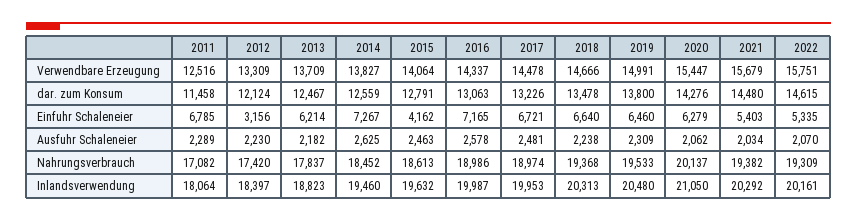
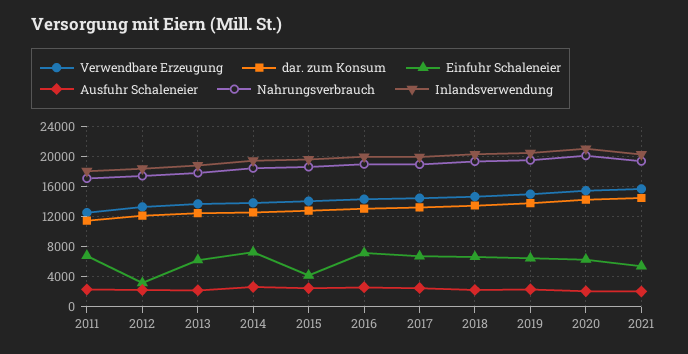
  {
    "Verwendbare Erzeugung": {
      "2011": 12516,
      "2012": 13309,
      "2013": 13709,
      "2014": 13827,
      "2015": 14064,
      "2016": 14337,
      "2017": 14478,
      "2018": 14666,
      "2019": 14991,
      "2020": 15447,
-     "2021": 15679,
+     "2021": 15679
-     "2022": 15751
    },
    "dar. zum Konsum": {
      "2011": 11458,
      "2012": 12124,
      "2013": 12467,
      "2014": 12559,
      "2015": 12791,
      "2016": 13063,
      "2017": 13226,
      "2018": 13478,
      "2019": 13800,
      "2020": 14276,
-     "2021": 14480,
+     "2021": 14480
-     "2022": 14615
    },
    "Einfuhr Schaleneier": {
      "2011": 6785,
      "2012": 3156,
      "2013": 6214,
      "2014": 7267,
      "2015": 4162,
      "2016": 7165,
      "2017": 6721,
      "2018": 6640,
      "2019": 6460,
      "2020": 6279,
-     "2021": 5403,
+     "2021": 5403
-     "2022": 5335
    },
    "Ausfuhr Schaleneier": {
      "2011": 2289,
      "2012": 2230,
      "2013": 2182,
      "2014": 2625,
      "2015": 2463,
      "2016": 2578,
      "2017": 2481,
      "2018": 2238,
      "2019": 2309,
      "2020": 2062,
-     "2021": 2034,
+     "2021": 2034
-     "2022": 2070
    },
    "Nahrungsverbrauch": {
      "2011": 17082,
      "2012": 17420,
      "2013": 17837,
      "2014": 18452,
      "2015": 18613,
      "2016": 18986,
      "2017": 18974,
      "2018": 19368,
      "2019": 19533,
      "2020": 20137,
-     "2021": 19382,
+     "2021": 19382
-     "2022": 19309
    },
    "Inlandsverwendung": {
      "2011": 18064,
      "2012": 18397,
      "2013": 18823,
      "2014": 19460,
      "2015": 19632,
      "2016": 19987,
      "2017": 19953,
      "2018": 20313,
      "2019": 20480,
      "2020": 21050,
-     "2021": 20292,
+     "2021": 20292
-     "2022": 20161
    }
  }

